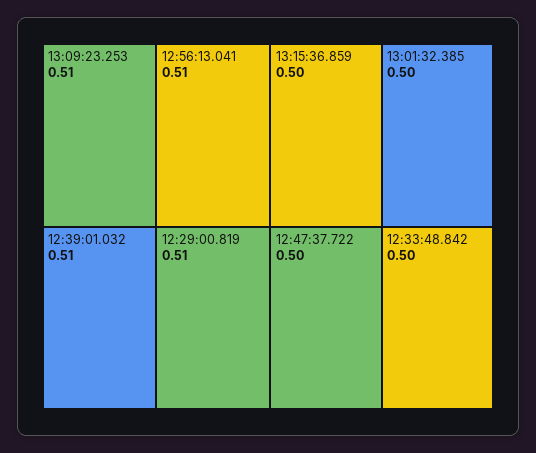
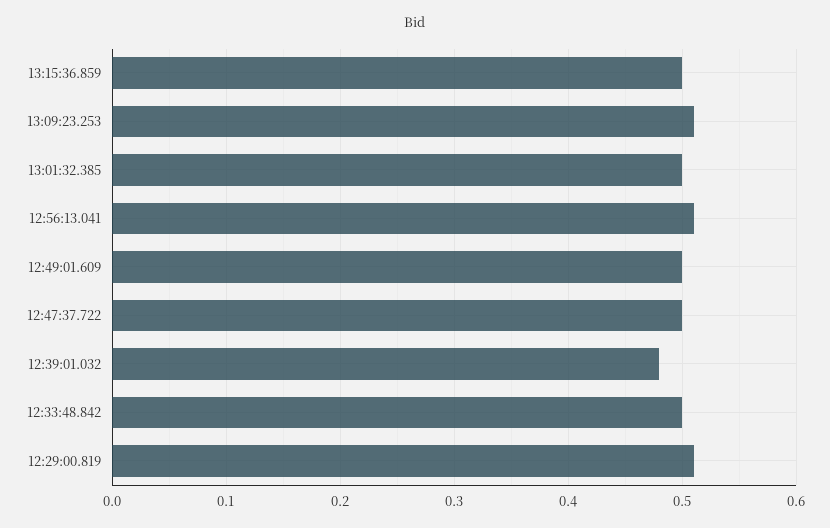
  {
    "13:09:23.253": 0.51,
    "12:56:13.041": 0.51,
-   "12:39:01.032": 0.51,
+   "12:39:01.032": 0.48,
    "12:29:00.819": 0.51,
    "13:15:36.859": 0.5,
    "13:01:32.385": 0.5,
    "12:47:37.722": 0.5,
-   "12:33:48.842": 0.5
+   "12:33:48.842": 0.5,
+   "12:49:01.609": 0.5
  }

